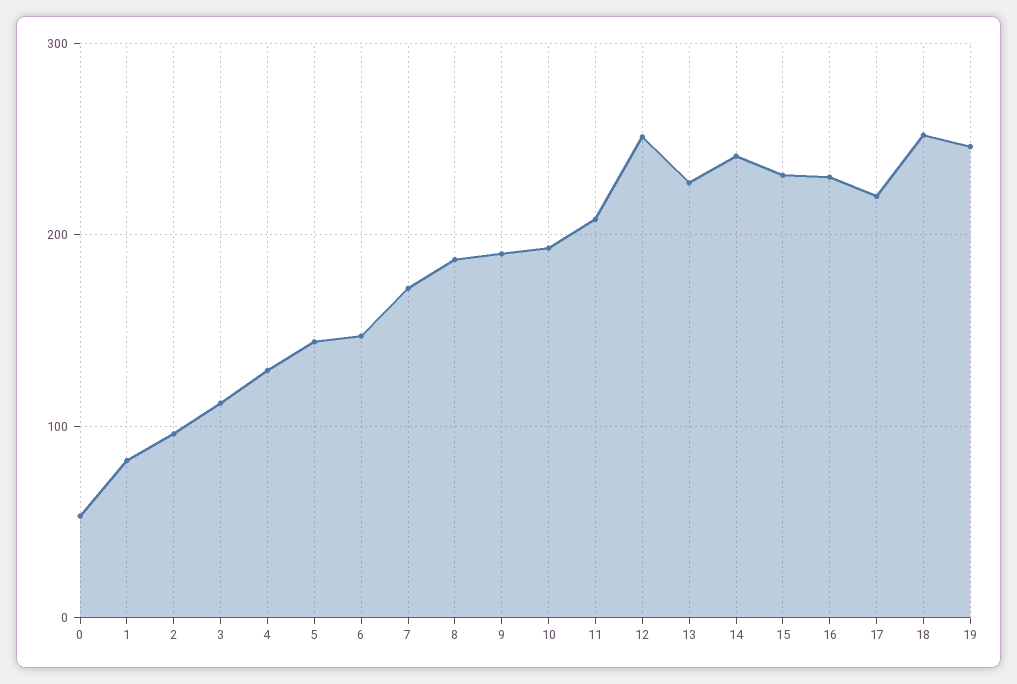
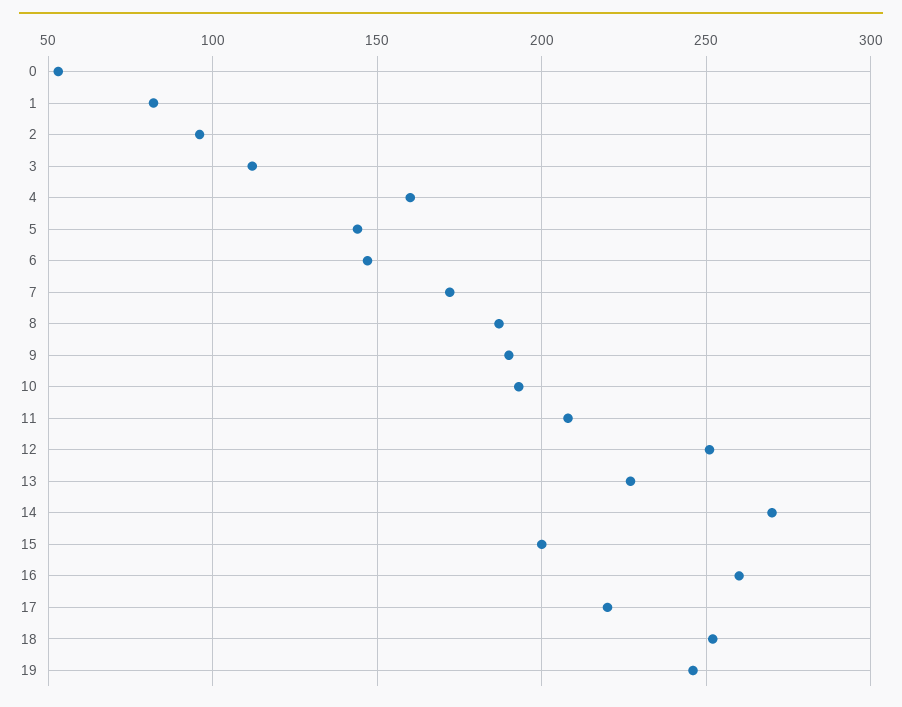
  {
    "0": 55,
    "1": 80,
    "2": 95,
    "3": 110,
-   "4": 130,
+   "4": 160,
    "5": 145,
    "6": 145,
    "7": 170,
    "8": 185,
    "9": 190,
    "10": 195,
    "11": 210,
    "12": 250,
    "13": 225,
-   "14": 240,
+   "14": 270,
-   "15": 230,
+   "15": 200,
-   "16": 230,
+   "16": 260,
    "17": 220,
    "18": 250,
    "19": 245
  }

